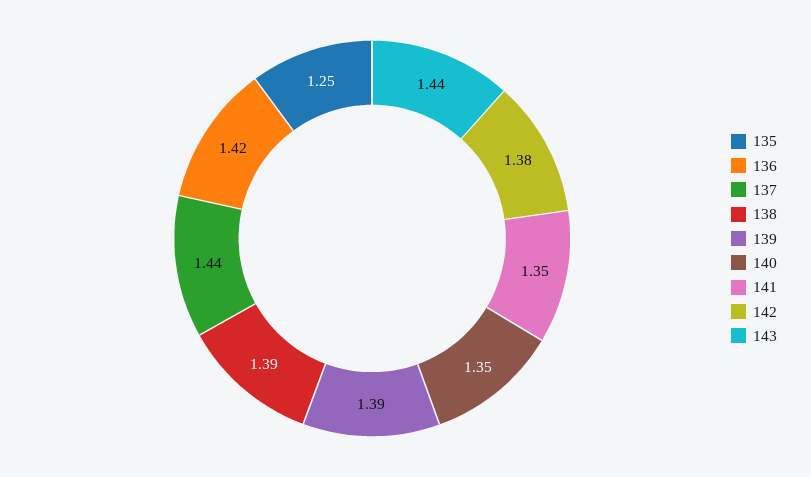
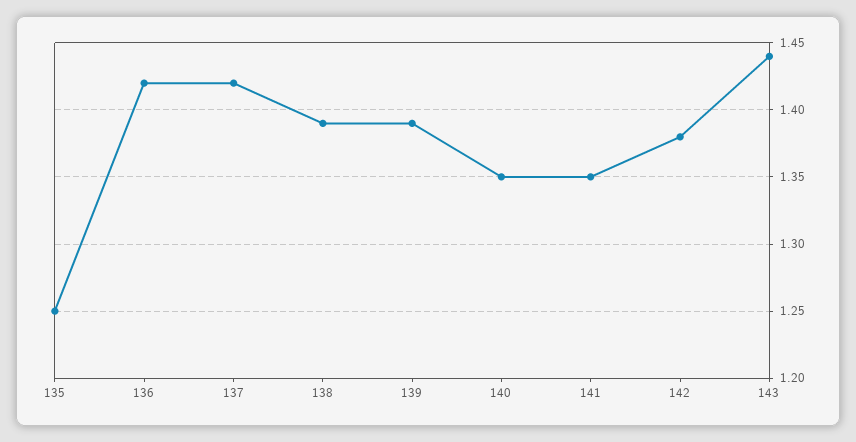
  {
    "135": 1.25,
    "136": 1.42,
-   "137": 1.44,
+   "137": 1.42,
    "138": 1.39,
    "139": 1.39,
    "140": 1.35,
    "141": 1.35,
    "142": 1.38,
    "143": 1.44
  }

